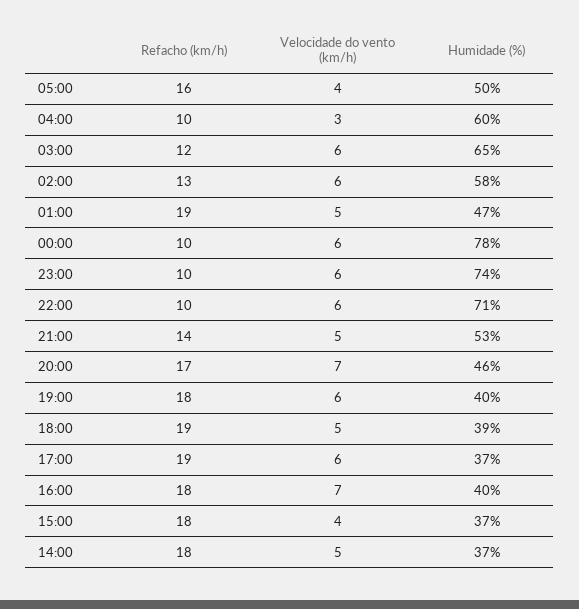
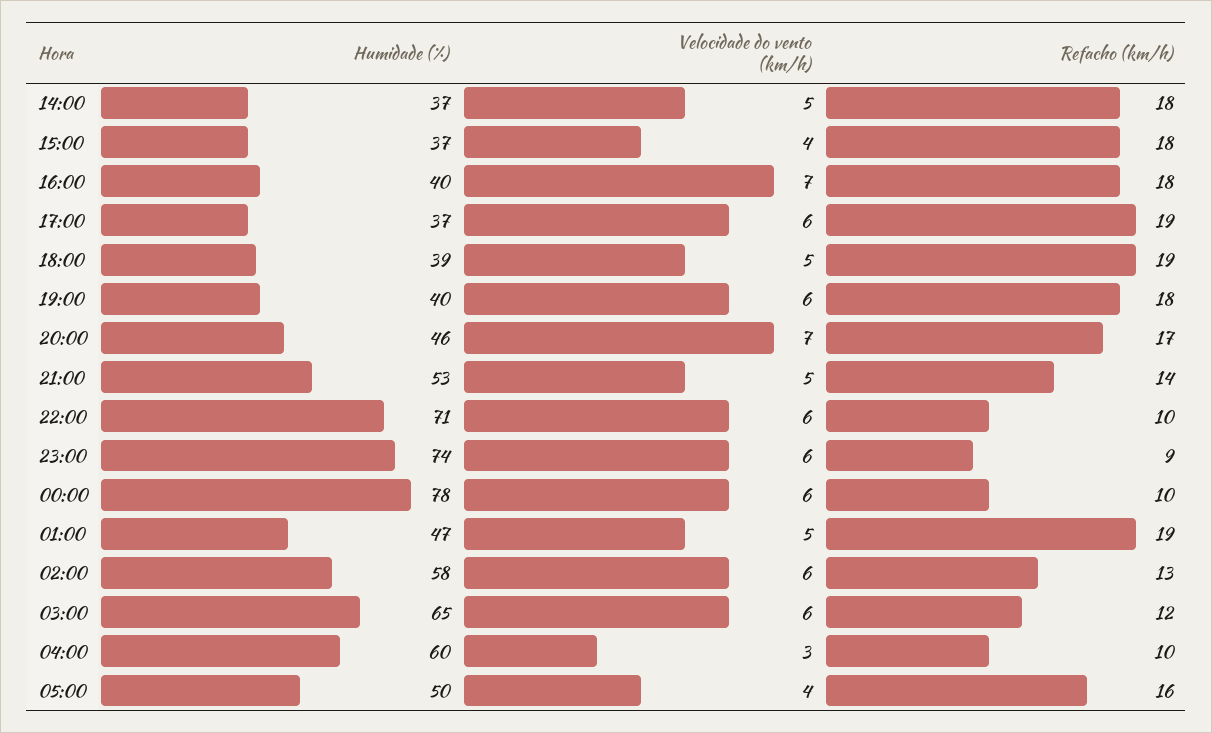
  {
    "Refacho (km/h)": {
      "05:00": 16,
      "04:00": 10,
      "03:00": 12,
      "02:00": 13,
      "01:00": 19,
      "00:00": 10,
-     "23:00": 10,
+     "23:00": 9,
      "22:00": 10,
      "21:00": 14,
      "20:00": 17,
      "19:00": 18,
      "18:00": 19,
      "17:00": 19,
      "16:00": 18,
      "15:00": 18,
      "14:00": 18
    },
    "Velocidade do vento (km/h)": {
      "05:00": 4,
      "04:00": 3,
      "03:00": 6,
      "02:00": 6,
      "01:00": 5,
      "00:00": 6,
      "23:00": 6,
      "22:00": 6,
      "21:00": 5,
      "20:00": 7,
      "19:00": 6,
      "18:00": 5,
      "17:00": 6,
      "16:00": 7,
      "15:00": 4,
      "14:00": 5
    },
    "Humidade (%)": {
      "05:00": 50,
      "04:00": 60,
      "03:00": 65,
      "02:00": 58,
      "01:00": 47,
      "00:00": 78,
      "23:00": 74,
      "22:00": 71,
      "21:00": 53,
      "20:00": 46,
      "19:00": 40,
      "18:00": 39,
      "17:00": 37,
      "16:00": 40,
      "15:00": 37,
      "14:00": 37
    }
  }

